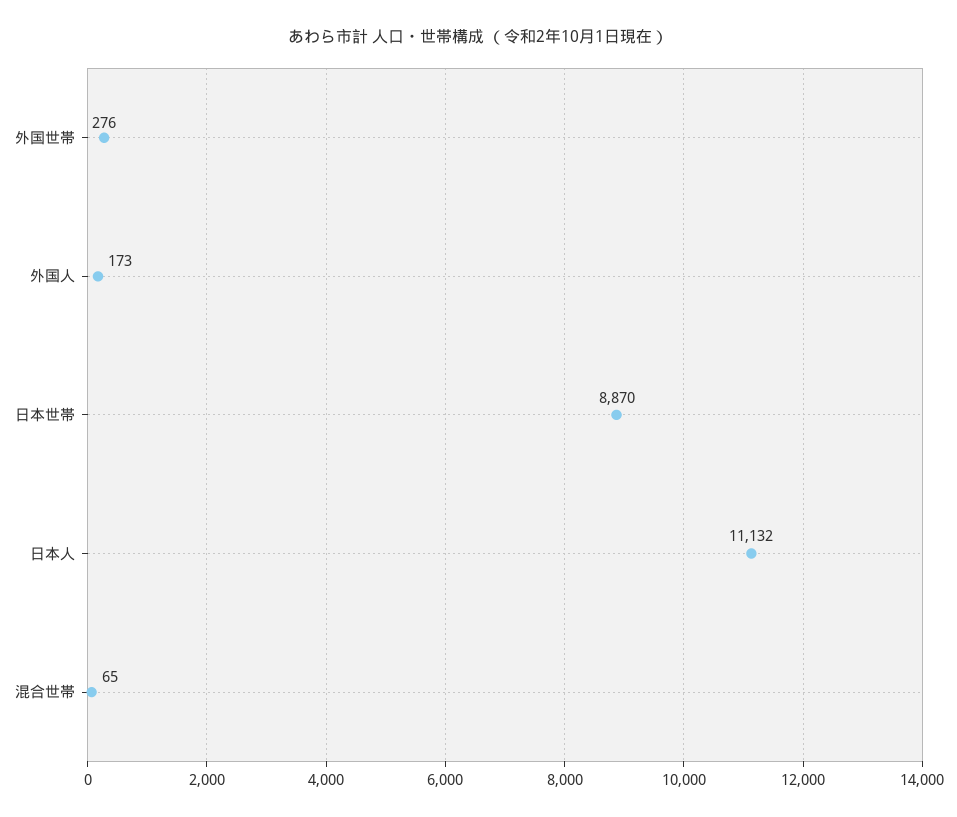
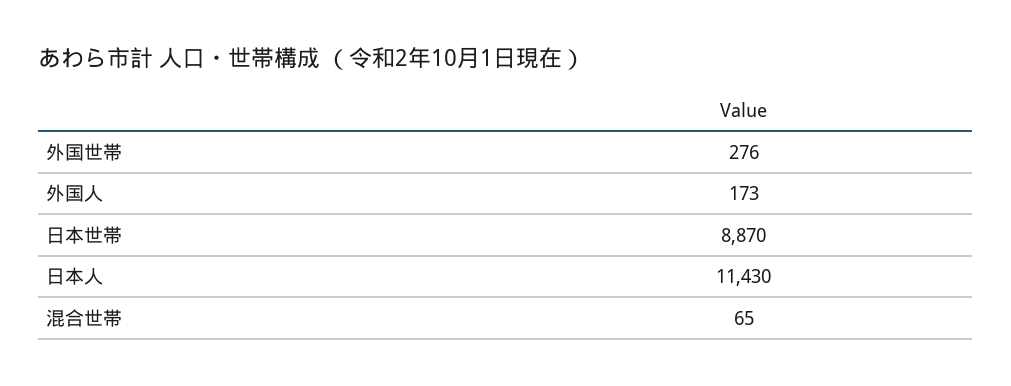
  {
    "外国世帯": 276,
    "外国人": 173,
    "日本世帯": 8870,
-   "日本人": 11132,
+   "日本人": 11430,
    "混合世帯": 65
  }

